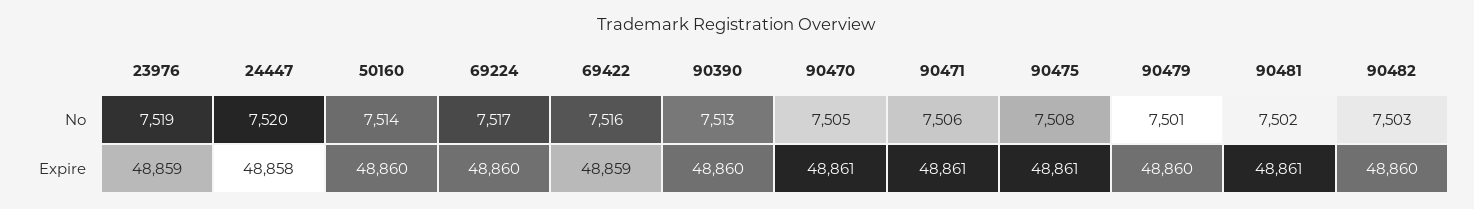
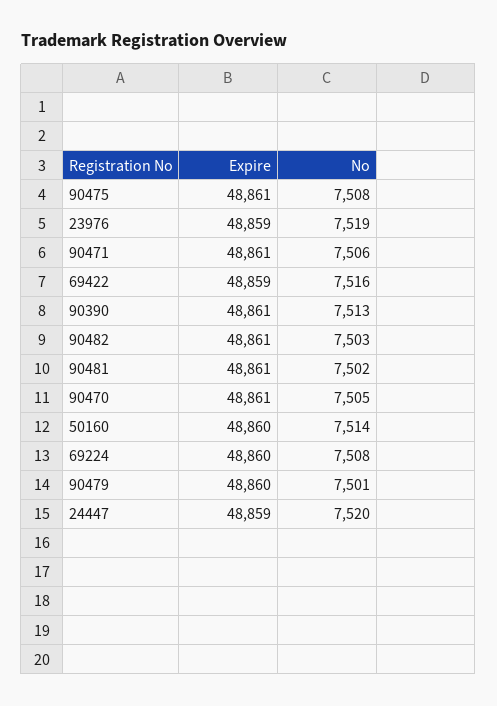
  {
    "23976": {
      "No": 7519,
      "Expire": 48859
    },
    "24447": {
      "No": 7520,
-     "Expire": 48858
+     "Expire": 48859
    },
    "50160": {
      "No": 7514,
      "Expire": 48860
    },
    "69224": {
-     "No": 7517,
+     "No": 7508,
      "Expire": 48860
    },
    "69422": {
      "No": 7516,
      "Expire": 48859
    },
    "90390": {
      "No": 7513,
-     "Expire": 48860
+     "Expire": 48861
    },
    "90470": {
      "No": 7505,
      "Expire": 48861
    },
    "90471": {
      "No": 7506,
      "Expire": 48861
    },
    "90475": {
      "No": 7508,
      "Expire": 48861
    },
    "90479": {
      "No": 7501,
      "Expire": 48860
    },
    "90481": {
      "No": 7502,
      "Expire": 48861
    },
    "90482": {
      "No": 7503,
-     "Expire": 48860
+     "Expire": 48861
    }
  }

